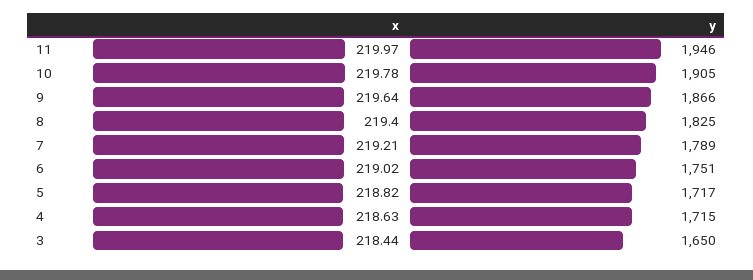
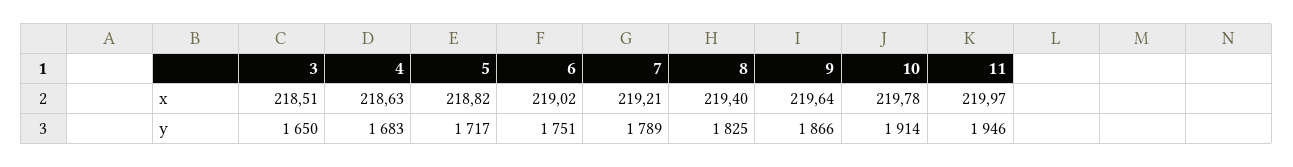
  {
    "x": {
      "11": 219.97,
      "10": 219.78,
      "9": 219.64,
      "8": 219.4,
      "7": 219.21,
      "6": 219.02,
      "5": 218.82,
      "4": 218.63,
-     "3": 218.44
+     "3": 218.51
    },
    "y": {
      "11": 1946,
-     "10": 1905,
+     "10": 1914,
      "9": 1866,
      "8": 1825,
      "7": 1789,
      "6": 1751,
      "5": 1717,
-     "4": 1715,
+     "4": 1683,
      "3": 1650
    }
  }

